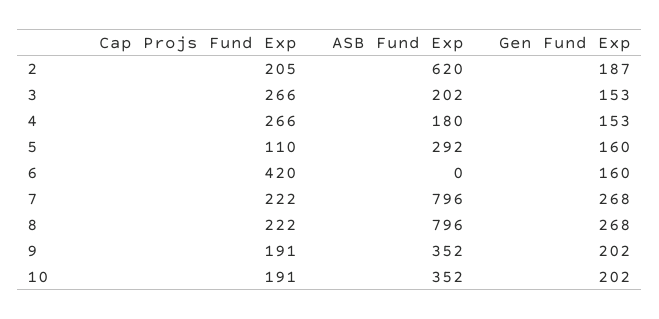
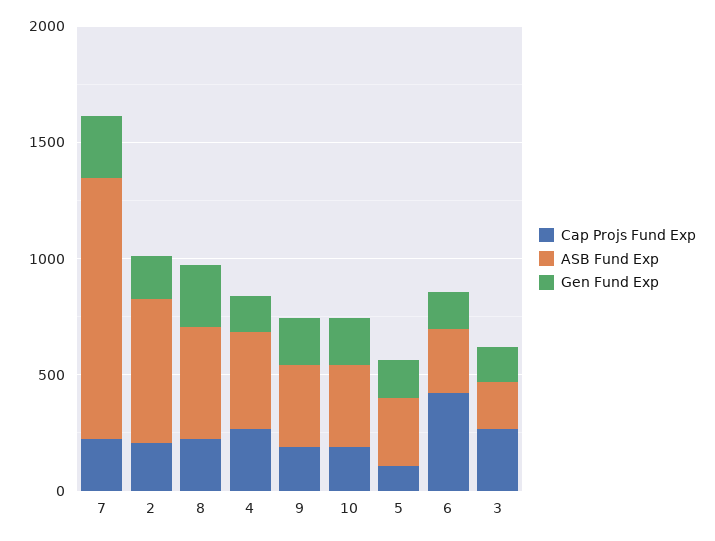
  {
    "Cap Projs Fund Exp": {
      "2": 205,
      "3": 266,
      "4": 266,
      "5": 110,
      "6": 420,
      "7": 222,
      "8": 222,
      "9": 191,
      "10": 191
    },
    "ASB Fund Exp": {
      "2": 620,
      "3": 202,
-     "4": 180,
+     "4": 400,
      "5": 292,
-     "6": 0,
+     "6": 300,
-     "7": 796,
+     "7": 1100,
-     "8": 796,
+     "8": 500,
      "9": 352,
      "10": 352
    },
    "Gen Fund Exp": {
      "2": 187,
      "3": 153,
      "4": 153,
      "5": 160,
      "6": 160,
      "7": 268,
      "8": 268,
      "9": 202,
      "10": 202
    }
  }

